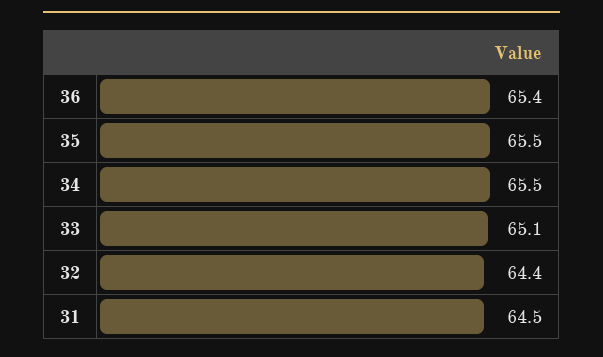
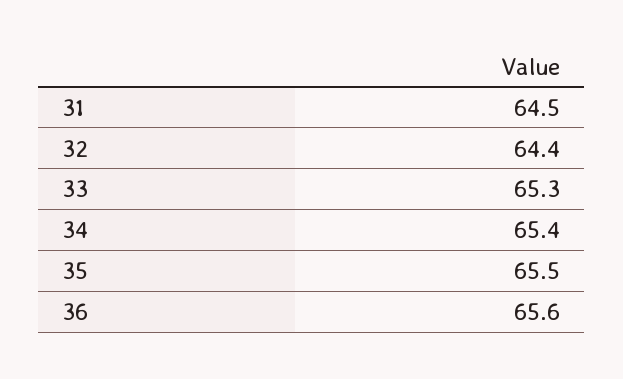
  {
-   "36": 65.4,
+   "36": 65.6,
    "35": 65.5,
-   "34": 65.5,
+   "34": 65.4,
-   "33": 65.1,
+   "33": 65.3,
    "32": 64.4,
    "31": 64.5
  }

